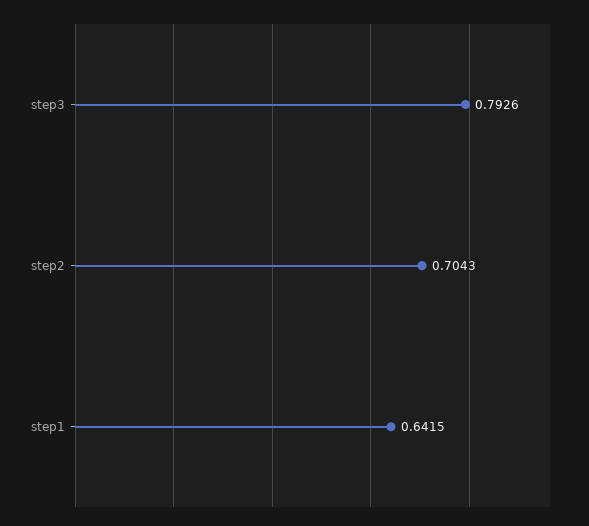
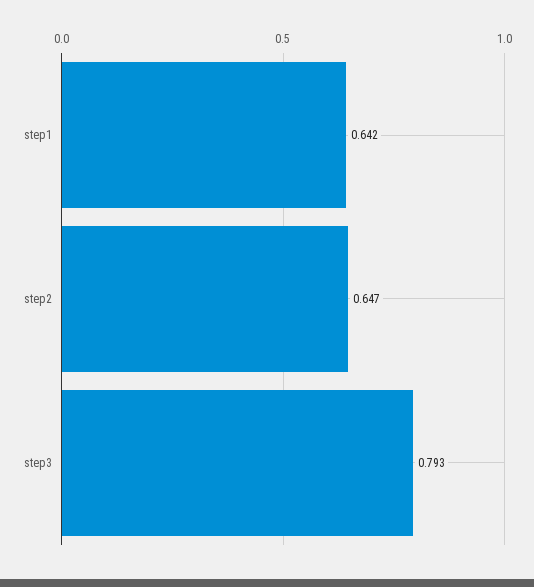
  {
    "step3": 0.7926,
-   "step2": 0.7043,
+   "step2": 0.647,
    "step1": 0.6415
  }

